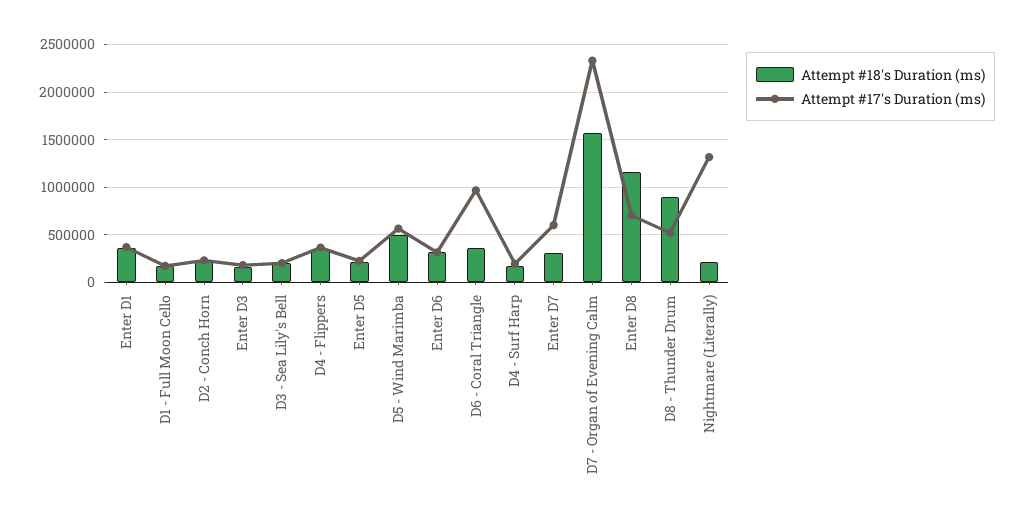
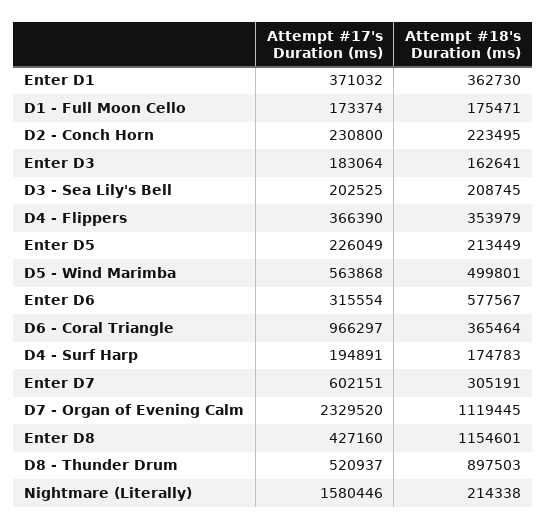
  {
    "Attempt #18's Duration (ms)": {
      "Enter D1": 362730,
      "D1 - Full Moon Cello": 175471,
      "D2 - Conch Horn": 223495,
      "Enter D3": 162641,
      "D3 - Sea Lily's Bell": 208745,
      "D4 - Flippers": 353979,
      "Enter D5": 213449,
      "D5 - Wind Marimba": 499801,
-     "Enter D6": 300000,
+     "Enter D6": 577567,
      "D6 - Coral Triangle": 365464,
      "D4 - Surf Harp": 174783,
      "Enter D7": 305191,
-     "D7 - Organ of Evening Calm": 1600000,
+     "D7 - Organ of Evening Calm": 1119445,
      "Enter D8": 1154601,
      "D8 - Thunder Drum": 897503,
      "Nightmare (Literally)": 214338
    },
    "Attempt #17's Duration (ms)": {
      "Enter D1": 371032,
      "D1 - Full Moon Cello": 173374,
      "D2 - Conch Horn": 230800,
      "Enter D3": 183064,
      "D3 - Sea Lily's Bell": 202525,
      "D4 - Flippers": 366390,
      "Enter D5": 226049,
      "D5 - Wind Marimba": 563868,
      "Enter D6": 315554,
      "D6 - Coral Triangle": 966297,
      "D4 - Surf Harp": 194891,
      "Enter D7": 602151,
      "D7 - Organ of Evening Calm": 2329520,
-     "Enter D8": 700000,
+     "Enter D8": 427160,
      "D8 - Thunder Drum": 520937,
-     "Nightmare (Literally)": 1300000
+     "Nightmare (Literally)": 1580446
    }
  }

